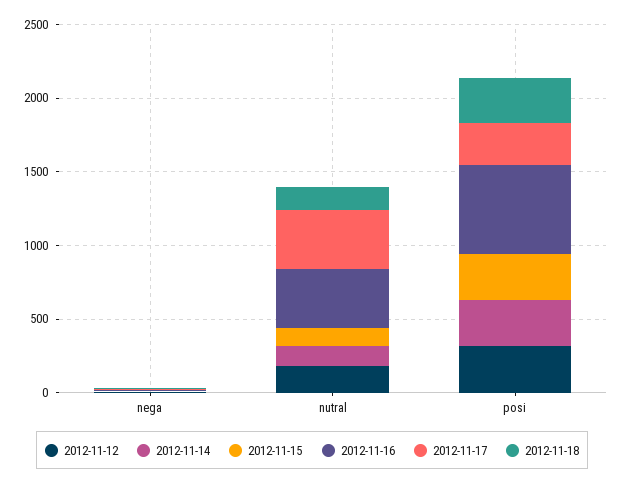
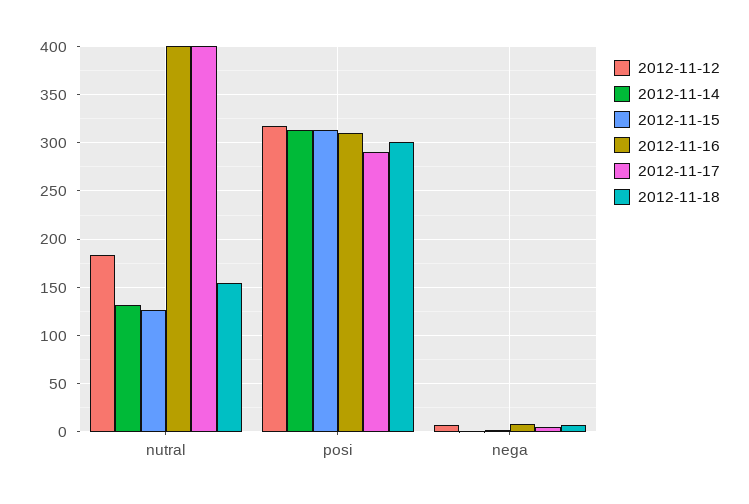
  {
    "2012-11-12": {
      "nega": 10,
      "nutral": 180,
      "posi": 320
    },
    "2012-11-14": {
      "nega": 0,
      "nutral": 130,
      "posi": 310
    },
    "2012-11-15": {
      "nega": 0,
      "nutral": 130,
      "posi": 310
    },
    "2012-11-16": {
      "nega": 10,
      "nutral": 400,
-     "posi": 600
+     "posi": 310
    },
    "2012-11-17": {
      "nega": 10,
      "nutral": 400,
      "posi": 290
    },
    "2012-11-18": {
      "nega": 10,
      "nutral": 150,
      "posi": 300
    }
  }

